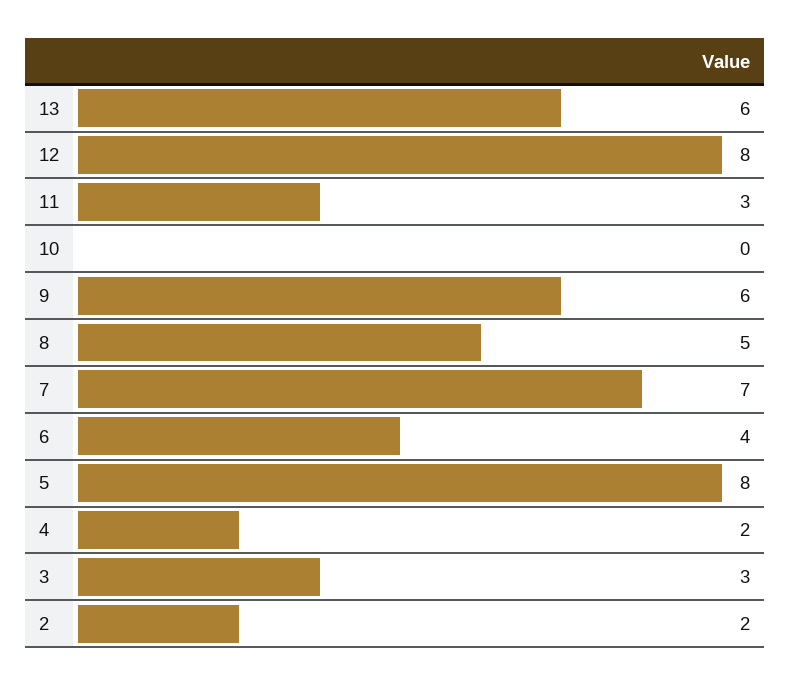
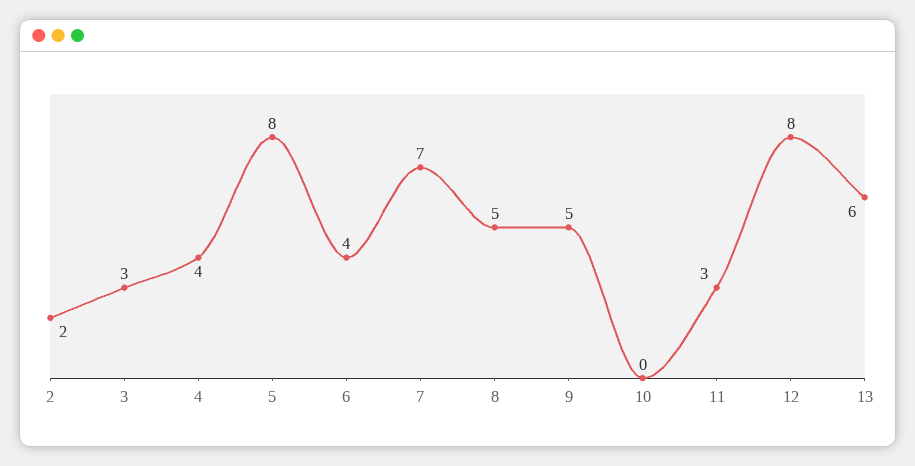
  {
    "13": 6,
    "12": 8,
    "11": 3,
    "10": 0,
-   "9": 6,
+   "9": 5,
    "8": 5,
    "7": 7,
    "6": 4,
    "5": 8,
-   "4": 2,
+   "4": 4,
    "3": 3,
    "2": 2
  }

